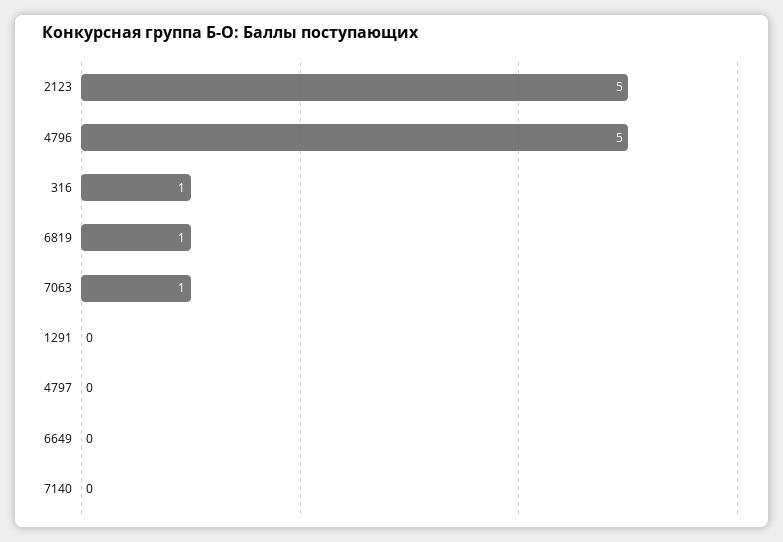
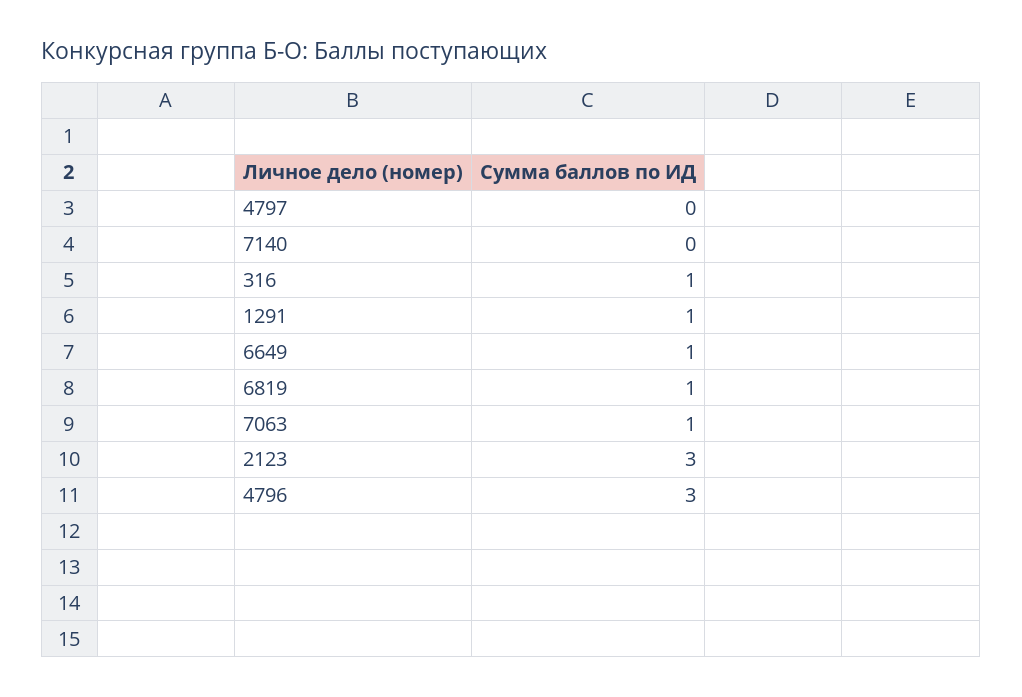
  {
-   "2123": 5,
+   "2123": 3,
-   "4796": 5,
+   "4796": 3,
    "316": 1,
    "6819": 1,
    "7063": 1,
-   "1291": 0,
+   "1291": 1,
    "4797": 0,
-   "6649": 0,
+   "6649": 1,
    "7140": 0
  }

